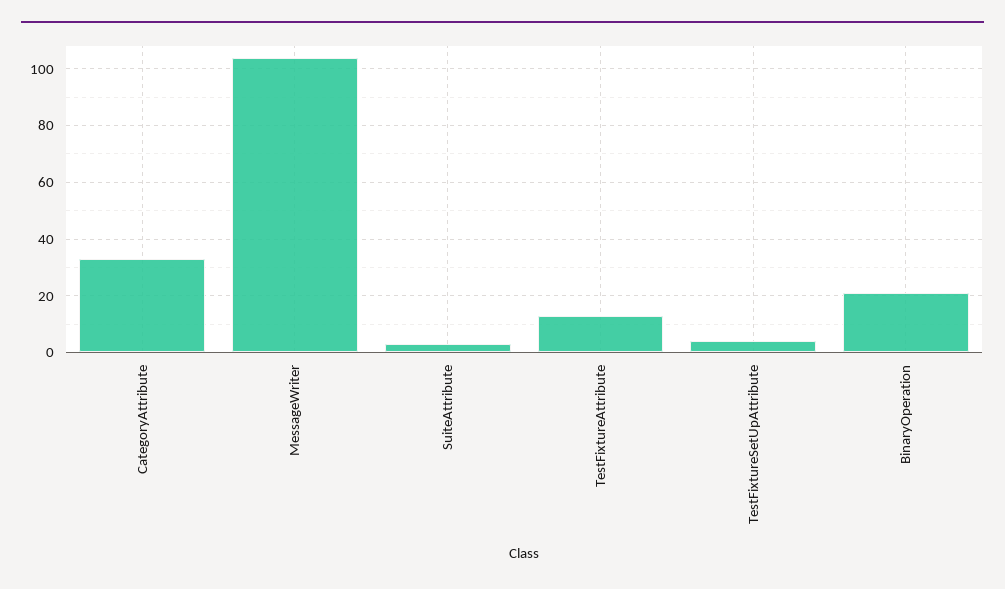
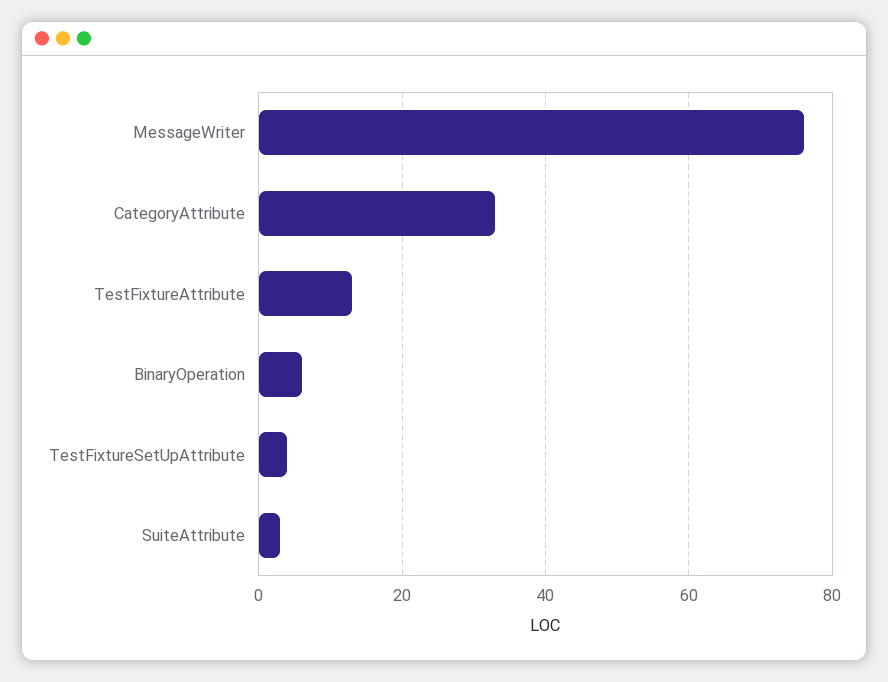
  {
    "CategoryAttribute": 35,
-   "MessageWriter": 105,
+   "MessageWriter": 75,
    "SuiteAttribute": 5,
    "TestFixtureAttribute": 15,
    "TestFixtureSetUpAttribute": 5,
-   "BinaryOperation": 20
+   "BinaryOperation": 5
  }

